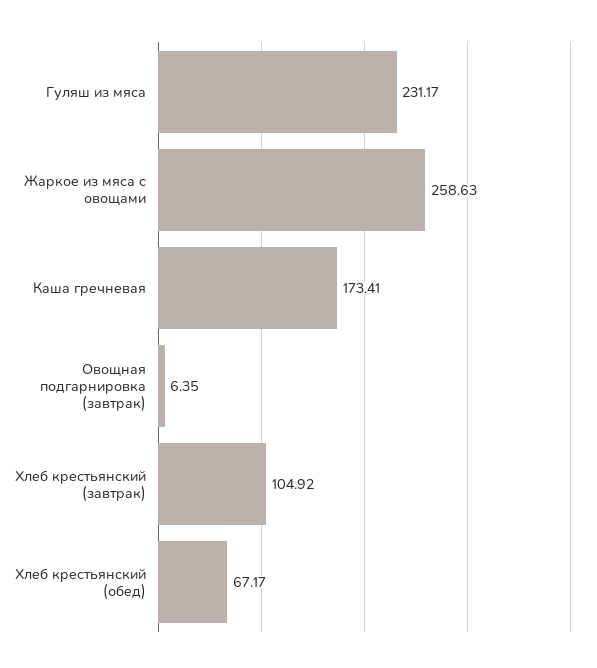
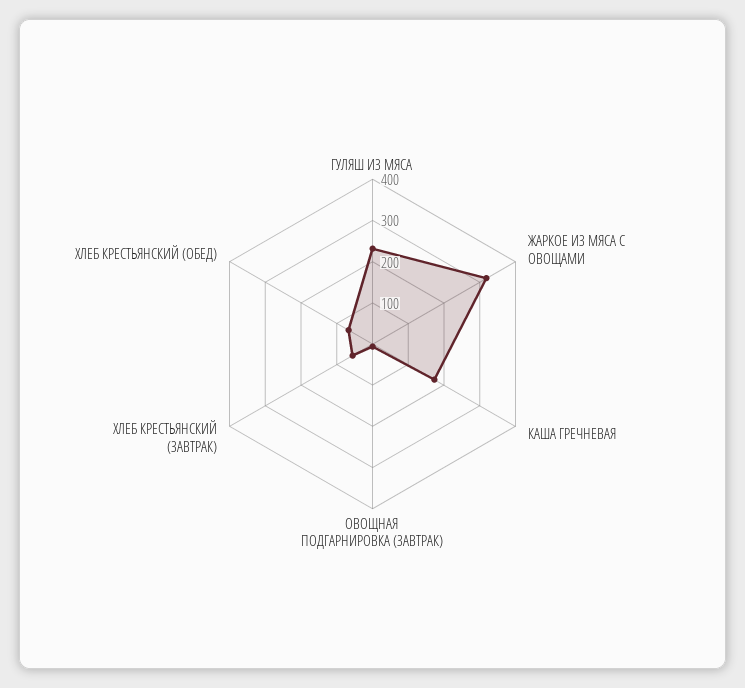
  {
    "Гуляш из мяса": 231.17,
-   "Жаркое из мяса с овощами": 258.63,
+   "Жаркое из мяса с овощами": 320,
    "Каша гречневая": 173.41,
    "Овощная подгарнировка (завтрак)": 6.35,
-   "Хлеб крестьянский (завтрак)": 104.92,
+   "Хлеб крестьянский (завтрак)": 60,
    "Хлеб крестьянский (обед)": 67.17
  }

